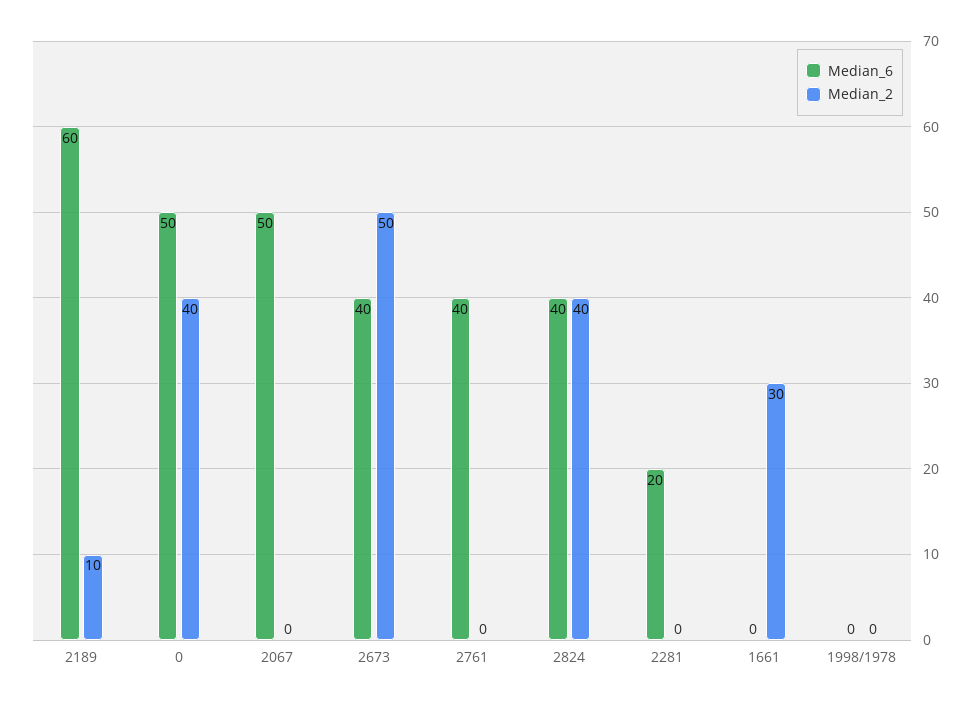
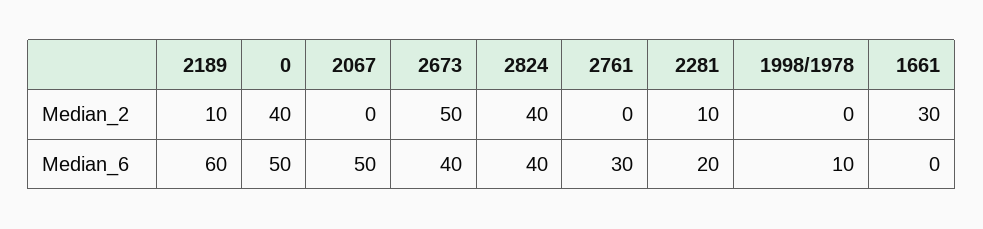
  {
    "Median_6": {
      "2189": 60,
      "0": 50,
      "2067": 50,
      "2673": 40,
-     "2761": 40,
+     "2761": 30,
      "2824": 40,
      "2281": 20,
      "1661": 0,
-     "1998/1978": 0
+     "1998/1978": 10
    },
    "Median_2": {
      "2189": 10,
      "0": 40,
      "2067": 0,
      "2673": 50,
      "2761": 0,
      "2824": 40,
-     "2281": 0,
+     "2281": 10,
      "1661": 30,
      "1998/1978": 0
    }
  }

